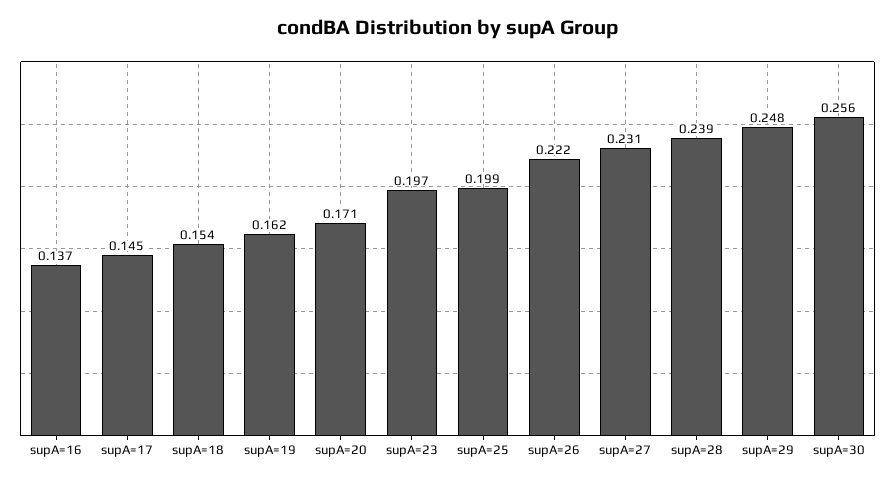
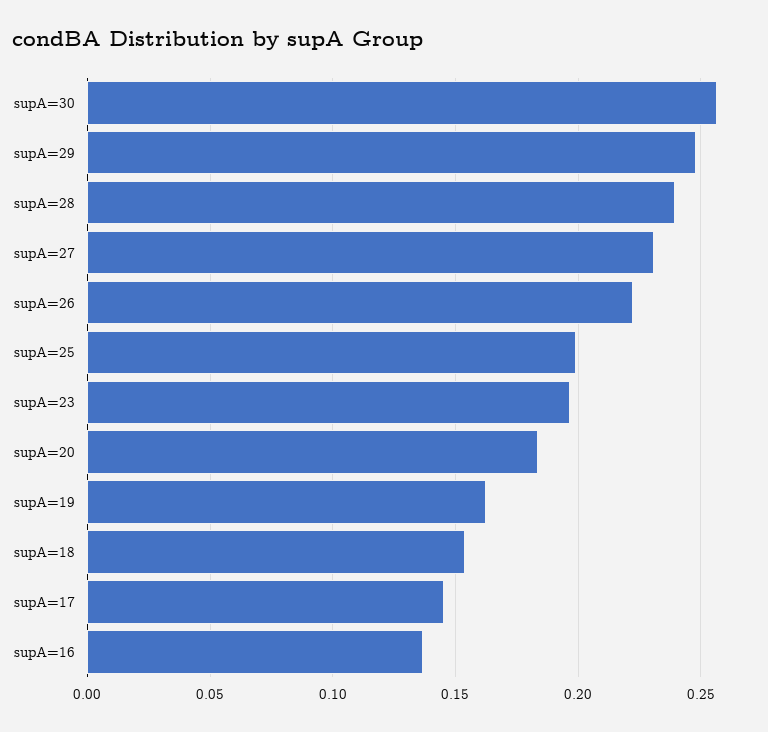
  {
    "supA=16": 0.137,
    "supA=17": 0.145,
    "supA=18": 0.154,
    "supA=19": 0.162,
-   "supA=20": 0.171,
+   "supA=20": 0.185,
    "supA=23": 0.197,
    "supA=25": 0.199,
    "supA=26": 0.222,
    "supA=27": 0.231,
    "supA=28": 0.239,
    "supA=29": 0.248,
    "supA=30": 0.256
  }

